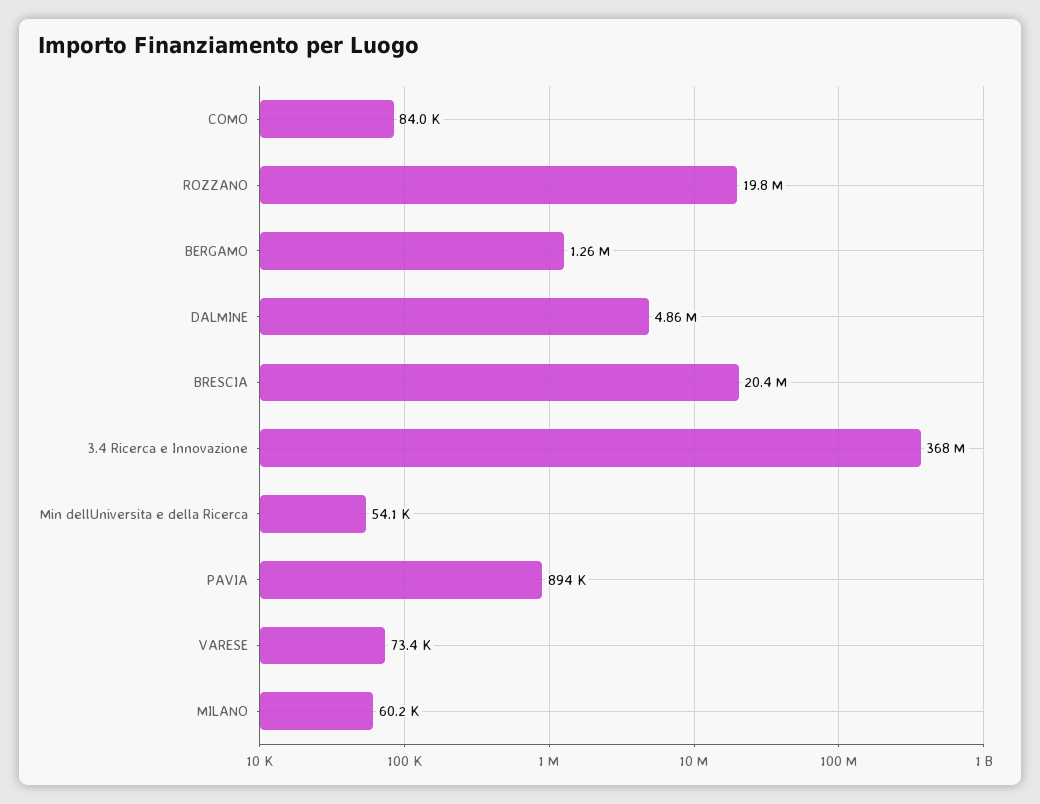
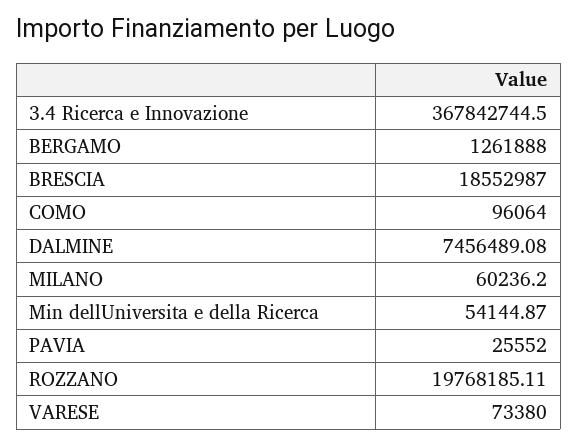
  {
-   "COMO": 84000,
+   "COMO": 96064,
    "ROZZANO": 19768185.11,
    "BERGAMO": 1261888,
-   "DALMINE": 4860000,
+   "DALMINE": 7456489.08,
-   "BRESCIA": 20400000,
+   "BRESCIA": 18552987,
    "3.4 Ricerca e Innovazione": 367842744.5,
    "Min dellUniversita e della Ricerca": 54144.87,
-   "PAVIA": 894000,
+   "PAVIA": 25552,
    "VARESE": 73380,
    "MILANO": 60236.2
  }

